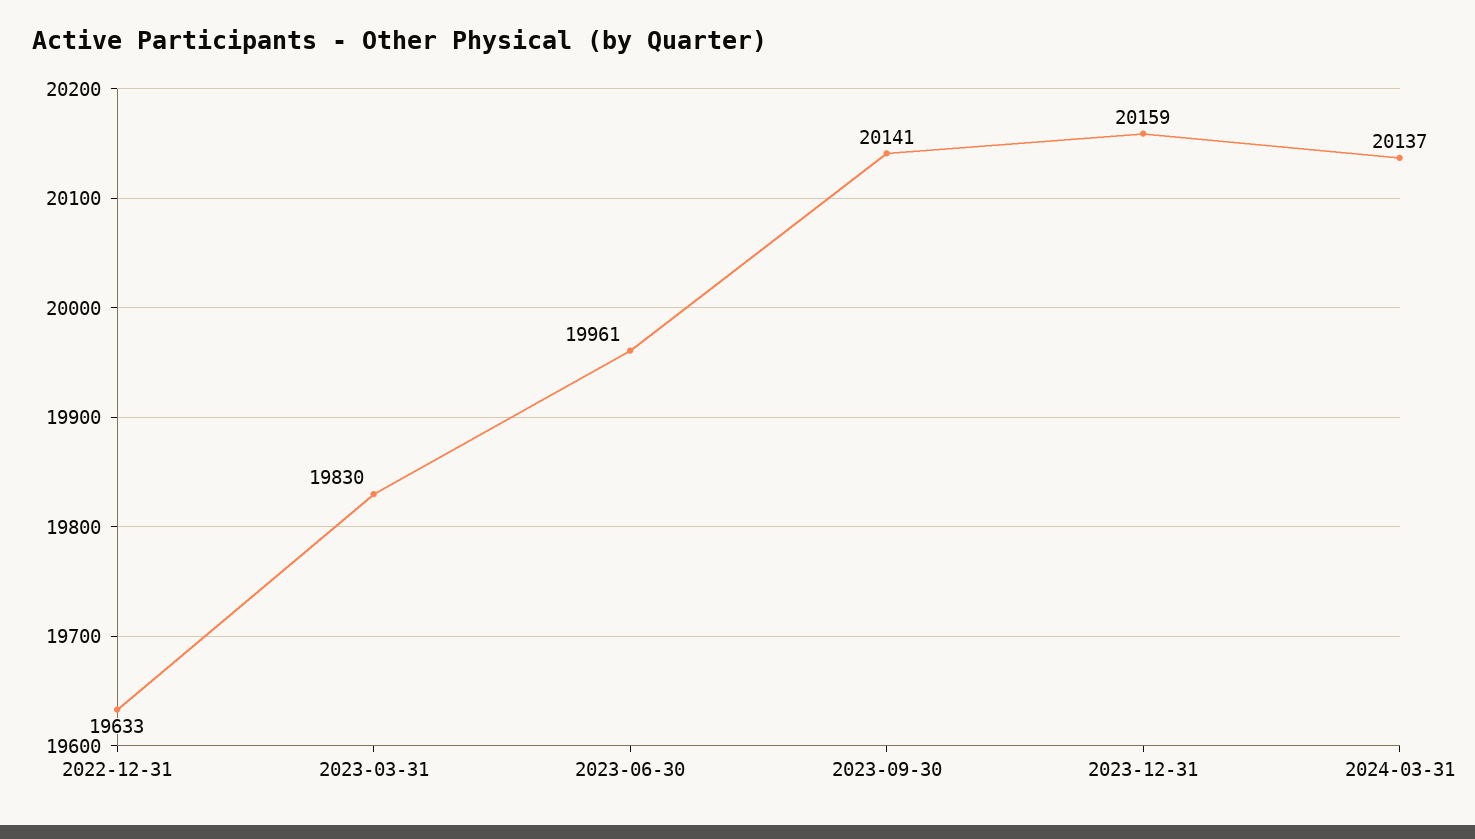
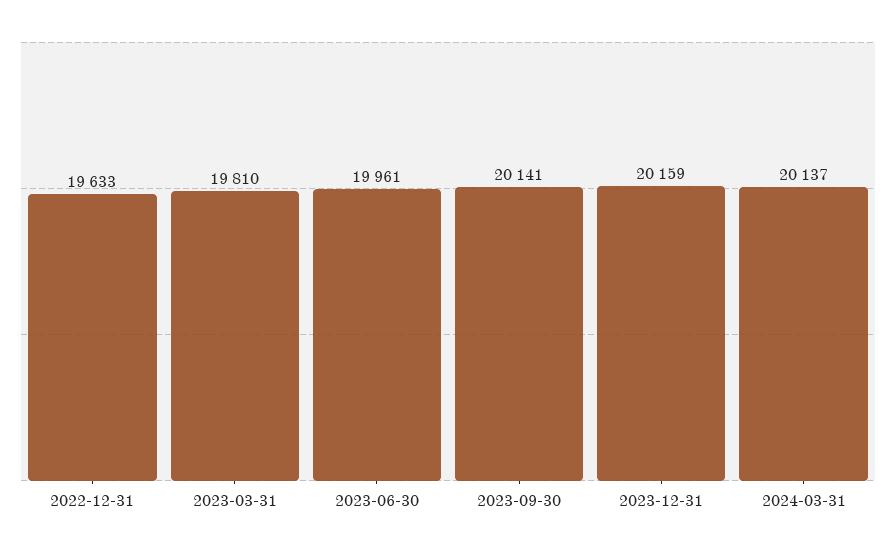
  {
    "2022-12-31": 19633,
-   "2023-03-31": 19830,
+   "2023-03-31": 19810,
    "2023-06-30": 19961,
    "2023-09-30": 20141,
    "2023-12-31": 20159,
    "2024-03-31": 20137
  }

